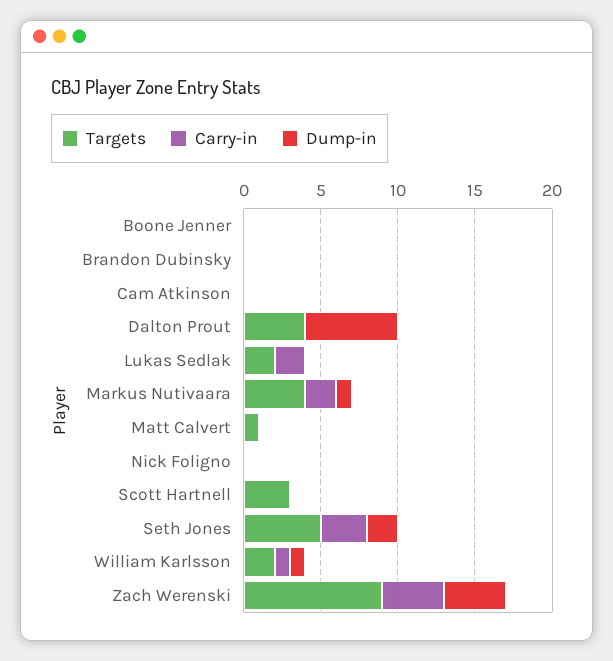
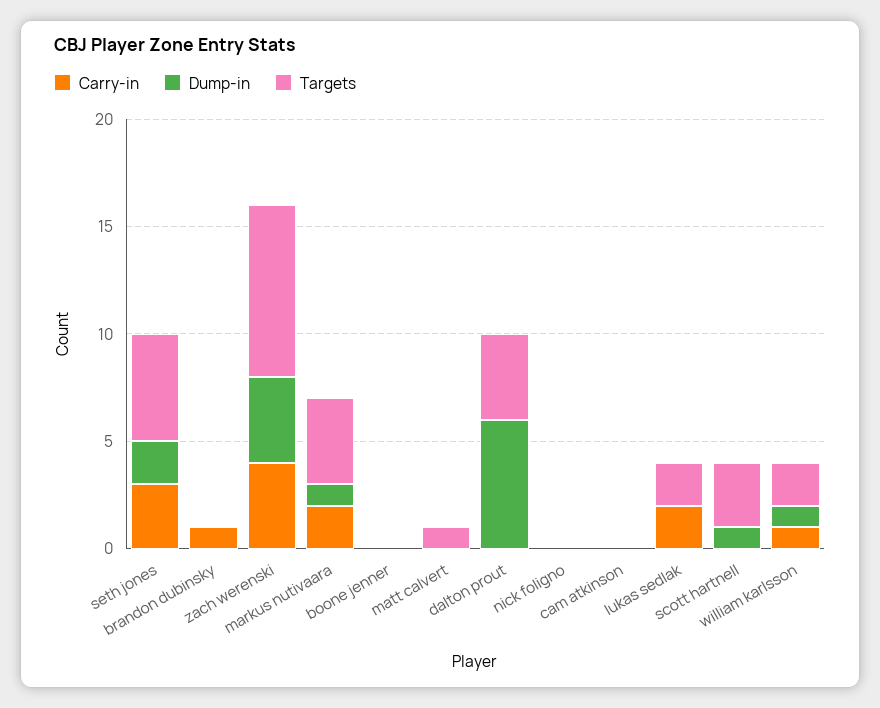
  {
    "Targets": {
      "Boone Jenner": 0,
      "Brandon Dubinsky": 0,
      "Cam Atkinson": 0,
      "Dalton Prout": 4,
      "Lukas Sedlak": 2,
      "Markus Nutivaara": 4,
      "Matt Calvert": 1,
      "Nick Foligno": 0,
      "Scott Hartnell": 3,
      "Seth Jones": 5,
      "William Karlsson": 2,
-     "Zach Werenski": 9
+     "Zach Werenski": 8
    },
    "Carry-in": {
      "Boone Jenner": 0,
-     "Brandon Dubinsky": 0,
+     "Brandon Dubinsky": 1,
      "Cam Atkinson": 0,
      "Dalton Prout": 0,
      "Lukas Sedlak": 2,
      "Markus Nutivaara": 2,
      "Matt Calvert": 0,
      "Nick Foligno": 0,
      "Scott Hartnell": 0,
      "Seth Jones": 3,
      "William Karlsson": 1,
      "Zach Werenski": 4
    },
    "Dump-in": {
      "Boone Jenner": 0,
      "Brandon Dubinsky": 0,
      "Cam Atkinson": 0,
      "Dalton Prout": 6,
      "Lukas Sedlak": 0,
      "Markus Nutivaara": 1,
      "Matt Calvert": 0,
      "Nick Foligno": 0,
-     "Scott Hartnell": 0,
+     "Scott Hartnell": 1,
      "Seth Jones": 2,
      "William Karlsson": 1,
      "Zach Werenski": 4
    }
  }

